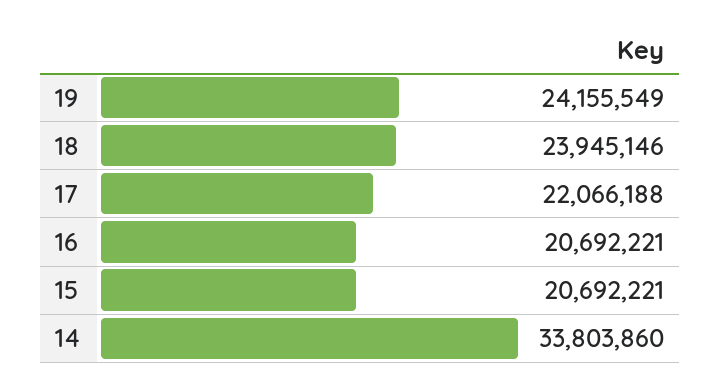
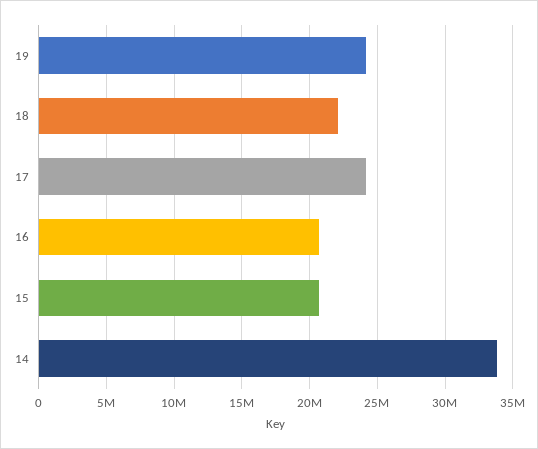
  {
    "19": 24155549,
-   "18": 23945146,
+   "18": 22000000,
-   "17": 22066188,
+   "17": 24000000,
    "16": 20692221,
    "15": 20692221,
    "14": 33803860
  }

